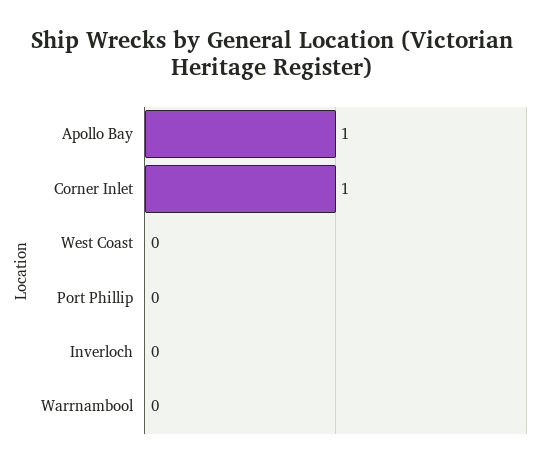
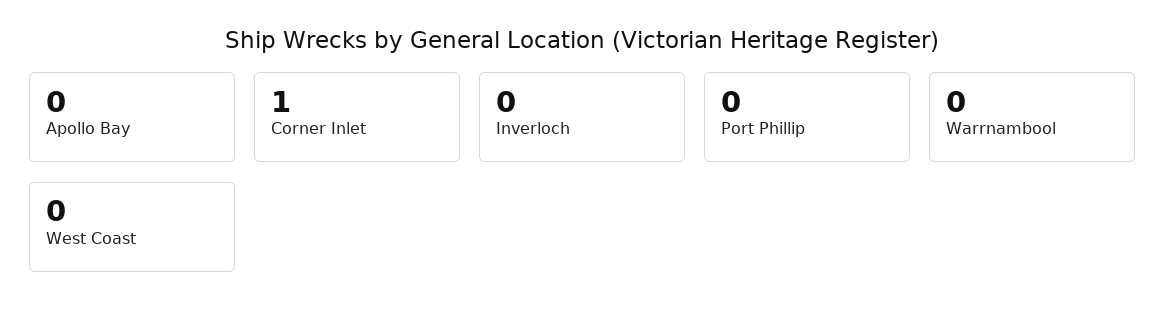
  {
-   "Apollo Bay": 1,
+   "Apollo Bay": 0,
    "Corner Inlet": 1,
    "West Coast": 0,
    "Port Phillip": 0,
    "Inverloch": 0,
    "Warrnambool": 0
  }

